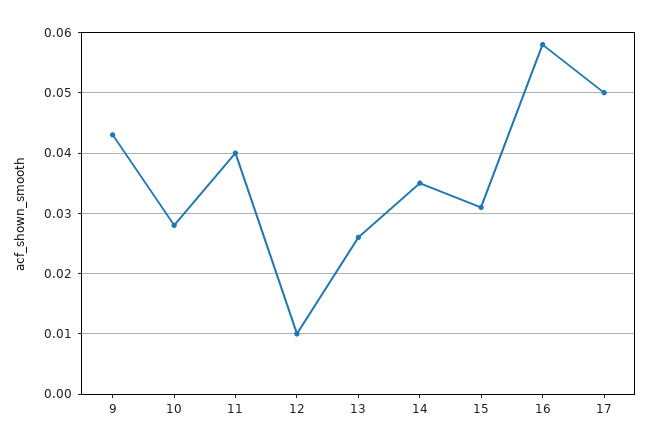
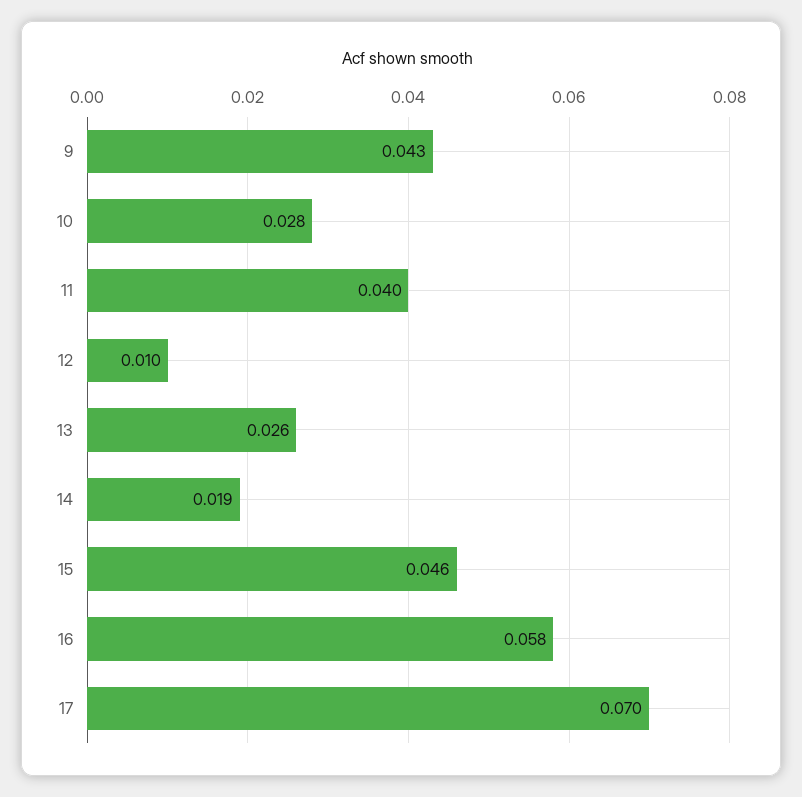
  {
    "9": 0.043,
    "10": 0.028,
    "11": 0.04,
    "12": 0.01,
    "13": 0.026,
-   "14": 0.035,
+   "14": 0.019,
-   "15": 0.031,
+   "15": 0.046,
    "16": 0.058,
-   "17": 0.05
+   "17": 0.07
  }

